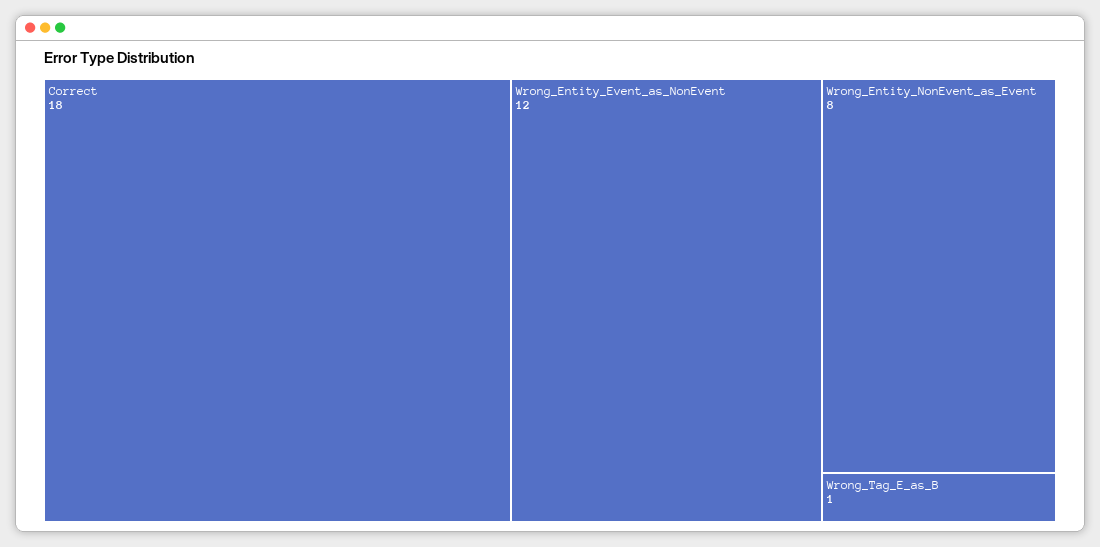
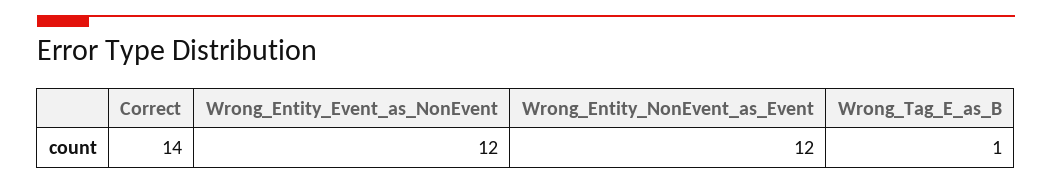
  {
-   "Correct": 18,
+   "Correct": 14,
    "Wrong_Entity_Event_as_NonEvent": 12,
-   "Wrong_Entity_NonEvent_as_Event": 8,
+   "Wrong_Entity_NonEvent_as_Event": 12,
    "Wrong_Tag_E_as_B": 1
  }

